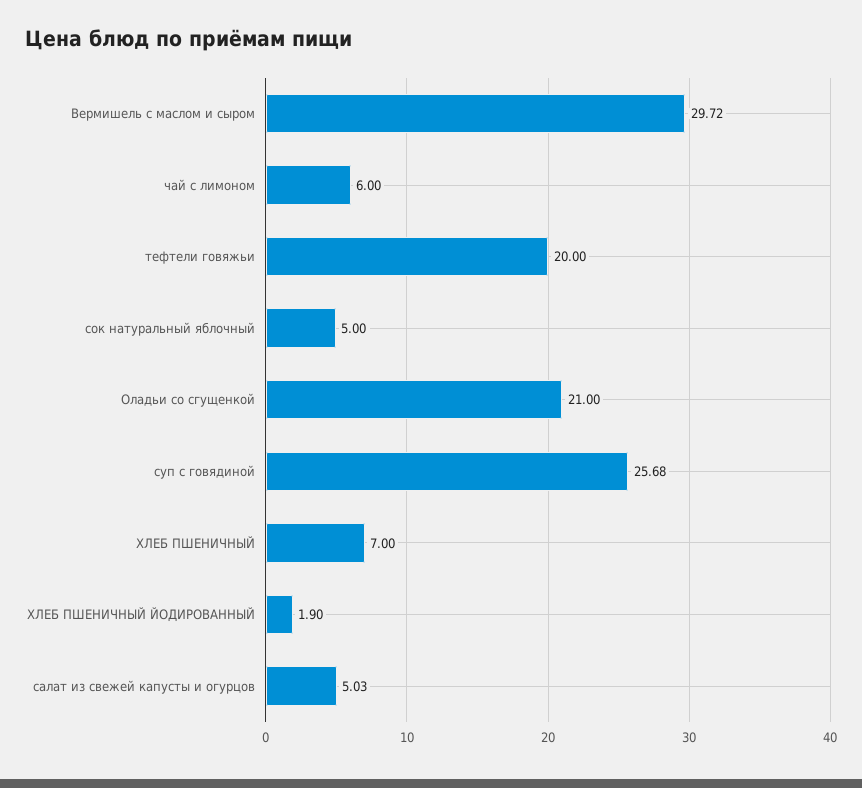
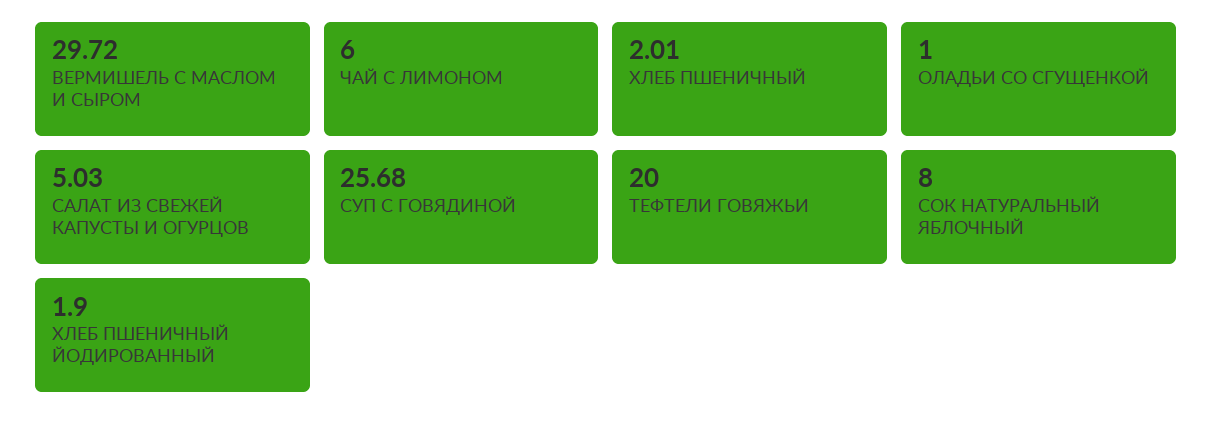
  {
    "Вермишель с маслом и сыром": 29.72,
    "чай с лимоном": 6,
    "тефтели говяжьи": 20,
-   "сок натуральный яблочный": 5,
+   "сок натуральный яблочный": 8,
-   "Оладьи со сгущенкой": 21,
+   "Оладьи со сгущенкой": 1,
    "суп с говядиной": 25.68,
-   "ХЛЕБ ПШЕНИЧНЫЙ": 7,
+   "ХЛЕБ ПШЕНИЧНЫЙ": 2.01,
    "ХЛЕБ ПШЕНИЧНЫЙ ЙОДИРОВАННЫЙ": 1.9,
    "салат из свежей капусты и огурцов": 5.03
  }

